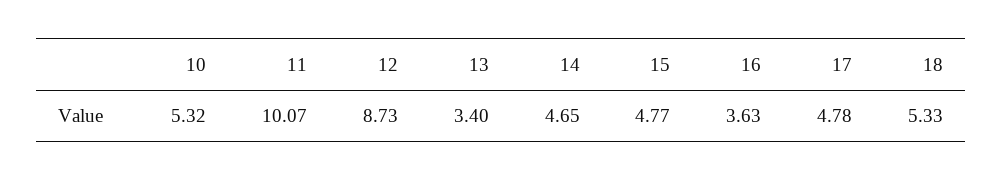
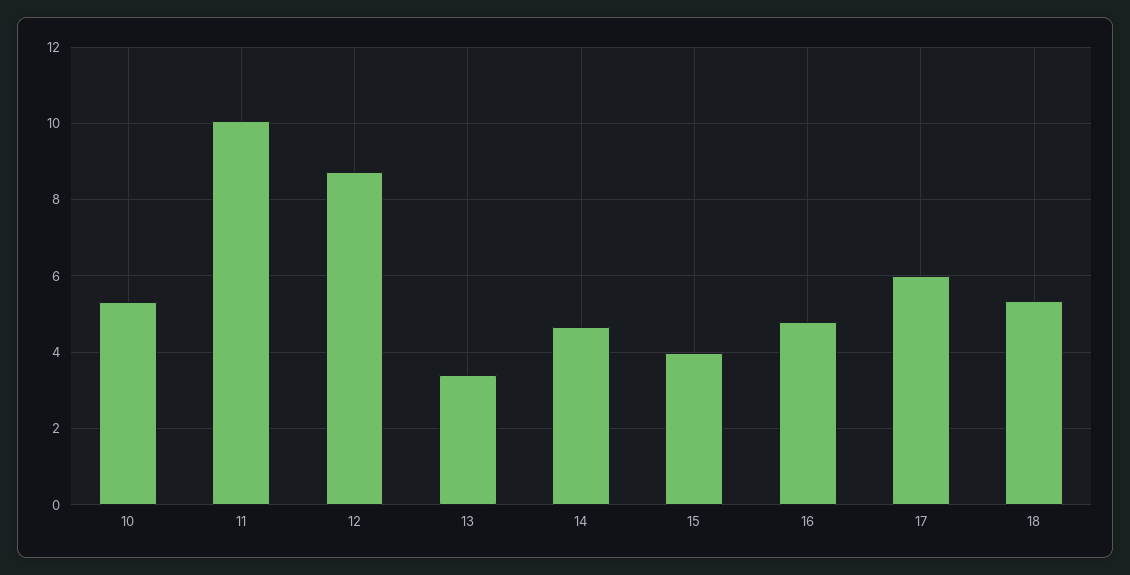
  {
    "10": 5.32,
    "11": 10.07,
    "12": 8.73,
    "13": 3.4,
    "14": 4.65,
-   "15": 4.77,
+   "15": 4,
-   "16": 3.63,
+   "16": 4.8,
-   "17": 4.78,
+   "17": 6,
    "18": 5.33
  }

